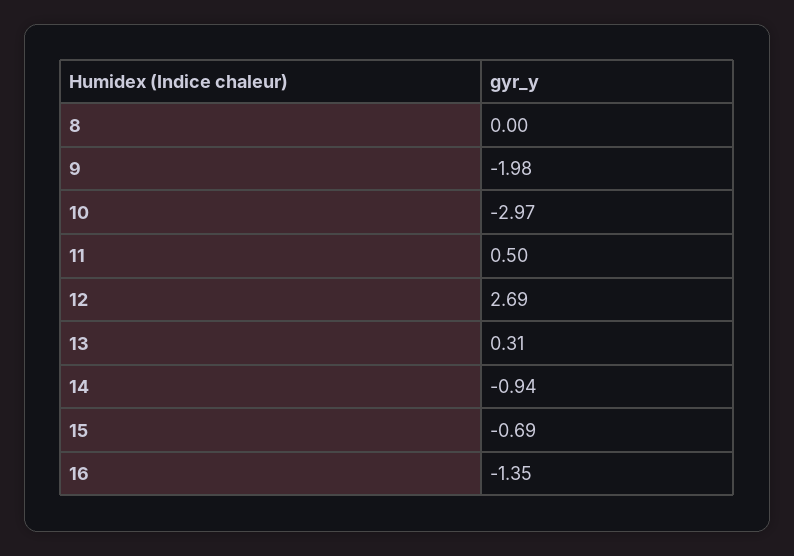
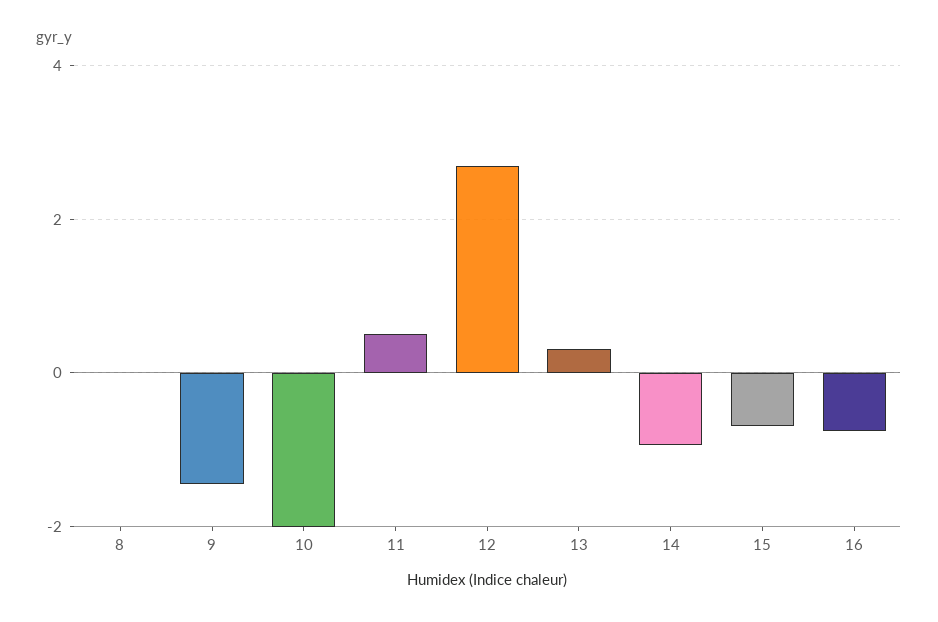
  {
    "8": 0,
-   "9": -1.98,
+   "9": -1.4,
-   "10": -2.97,
+   "10": -2,
    "11": 0.5,
    "12": 2.69,
    "13": 0.31,
    "14": -0.94,
    "15": -0.69,
-   "16": -1.35
+   "16": -0.8
  }

